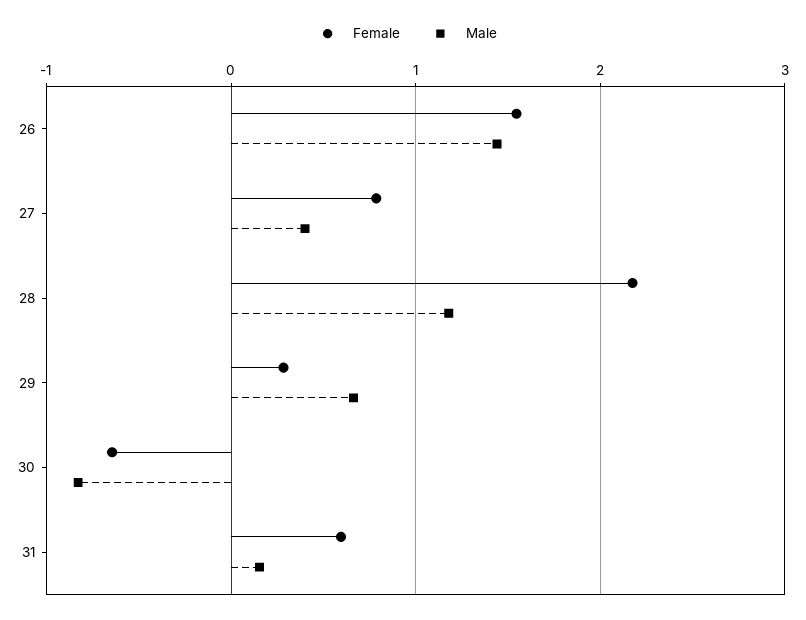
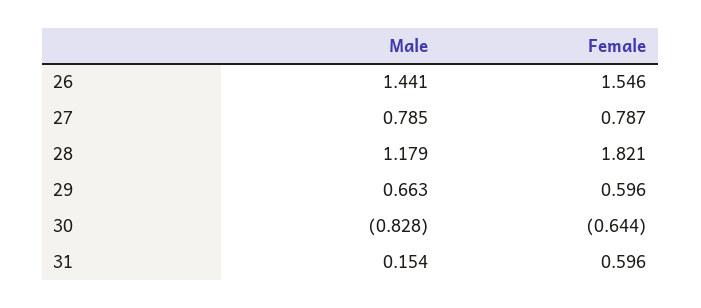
  {
    "Female": {
      "26": 1.546,
      "27": 0.787,
-     "28": 2.2,
+     "28": 1.821,
-     "29": 0.3,
+     "29": 0.596,
      "30": -0.644,
      "31": 0.596
    },
    "Male": {
      "26": 1.441,
-     "27": 0.4,
+     "27": 0.785,
      "28": 1.179,
      "29": 0.663,
      "30": -0.828,
      "31": 0.154
    }
  }

